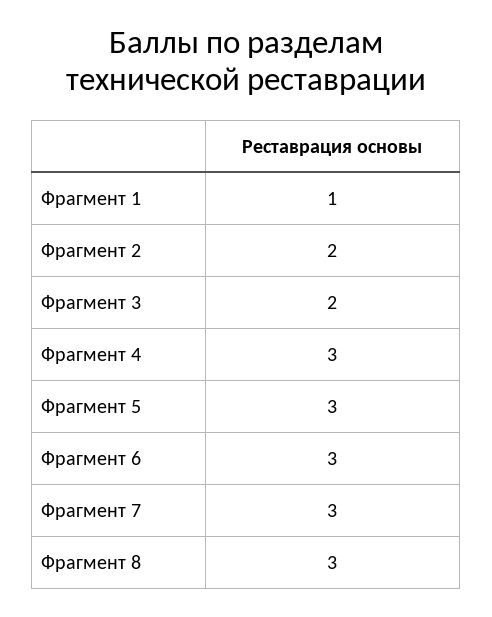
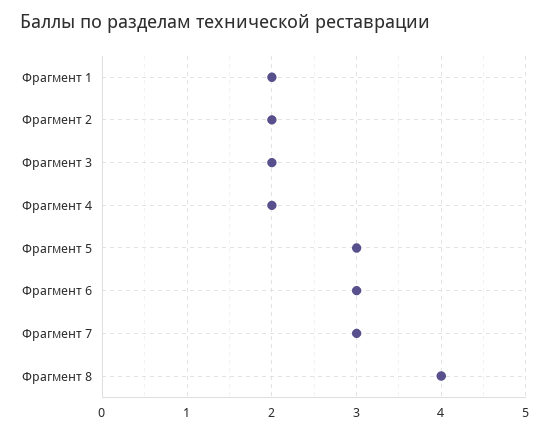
  {
-   "Фрагмент 1": 1,
+   "Фрагмент 1": 2,
    "Фрагмент 2": 2,
    "Фрагмент 3": 2,
-   "Фрагмент 4": 3,
+   "Фрагмент 4": 2,
    "Фрагмент 5": 3,
    "Фрагмент 6": 3,
    "Фрагмент 7": 3,
-   "Фрагмент 8": 3
+   "Фрагмент 8": 4
  }

